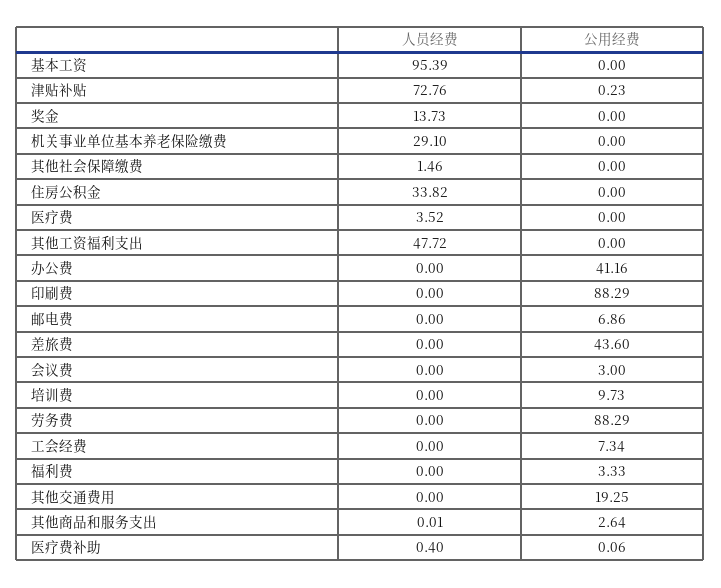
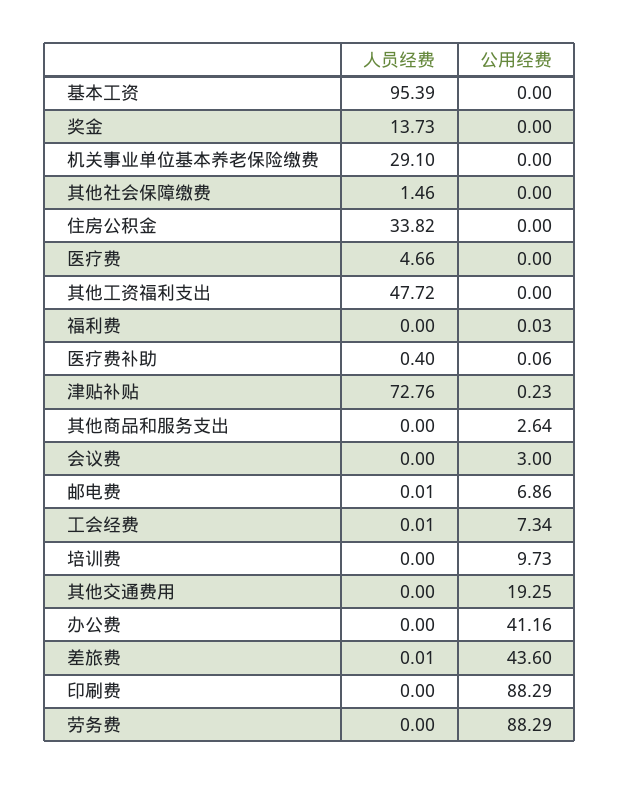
  {
    "人员经费": {
      "基本工资": 95.39,
      "津贴补贴": 72.76,
      "奖金": 13.73,
      "机关事业单位基本养老保险缴费": 29.1,
      "其他社会保障缴费": 1.46,
      "住房公积金": 33.82,
-     "医疗费": 3.52,
+     "医疗费": 4.66,
      "其他工资福利支出": 47.72,
      "办公费": 0,
      "印刷费": 0,
-     "邮电费": 0,
+     "邮电费": 0.01,
-     "差旅费": 0,
+     "差旅费": 0.01,
      "会议费": 0,
      "培训费": 0,
      "劳务费": 0,
-     "工会经费": 0,
+     "工会经费": 0.01,
      "福利费": 0,
      "其他交通费用": 0,
-     "其他商品和服务支出": 0.01,
+     "其他商品和服务支出": 0,
      "医疗费补助": 0.4
    },
    "公用经费": {
      "基本工资": 0,
      "津贴补贴": 0.23,
      "奖金": 0,
      "机关事业单位基本养老保险缴费": 0,
      "其他社会保障缴费": 0,
      "住房公积金": 0,
      "医疗费": 0,
      "其他工资福利支出": 0,
      "办公费": 41.16,
      "印刷费": 88.29,
      "邮电费": 6.86,
      "差旅费": 43.6,
      "会议费": 3,
      "培训费": 9.73,
      "劳务费": 88.29,
      "工会经费": 7.34,
-     "福利费": 3.33,
+     "福利费": 0.03,
      "其他交通费用": 19.25,
      "其他商品和服务支出": 2.64,
      "医疗费补助": 0.06
    }
  }

